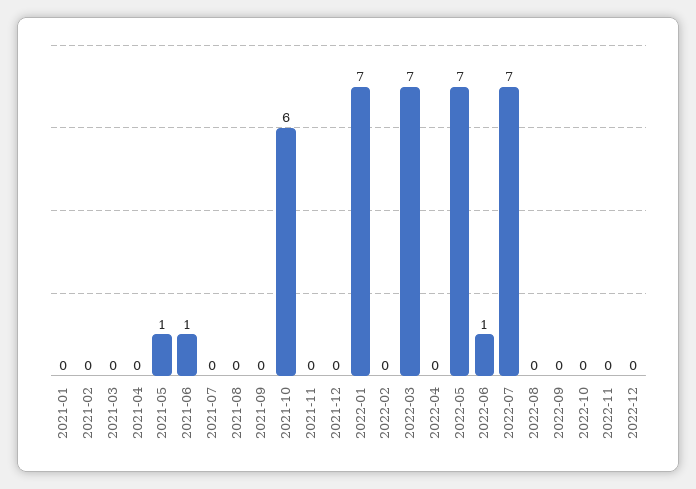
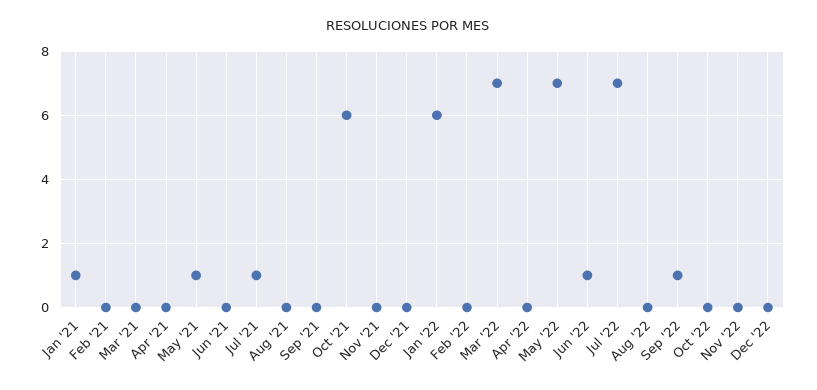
  {
-   "2021-01": 0,
+   "2021-01": 1,
    "2021-02": 0,
    "2021-03": 0,
    "2021-04": 0,
    "2021-05": 1,
-   "2021-06": 1,
+   "2021-06": 0,
-   "2021-07": 0,
+   "2021-07": 1,
    "2021-08": 0,
    "2021-09": 0,
    "2021-10": 6,
    "2021-11": 0,
    "2021-12": 0,
-   "2022-01": 7,
+   "2022-01": 6,
    "2022-02": 0,
    "2022-03": 7,
    "2022-04": 0,
    "2022-05": 7,
    "2022-06": 1,
    "2022-07": 7,
    "2022-08": 0,
-   "2022-09": 0,
+   "2022-09": 1,
    "2022-10": 0,
    "2022-11": 0,
    "2022-12": 0
  }

